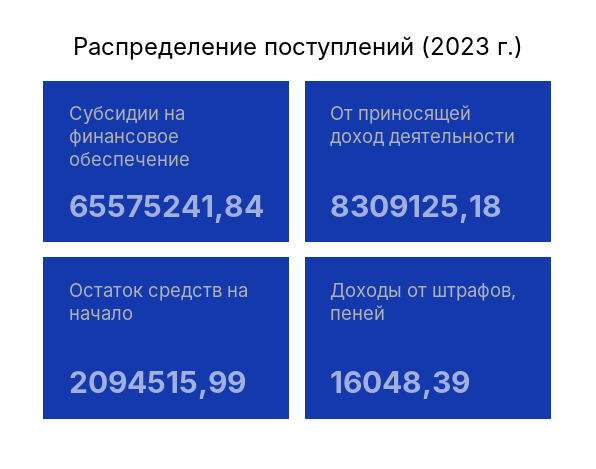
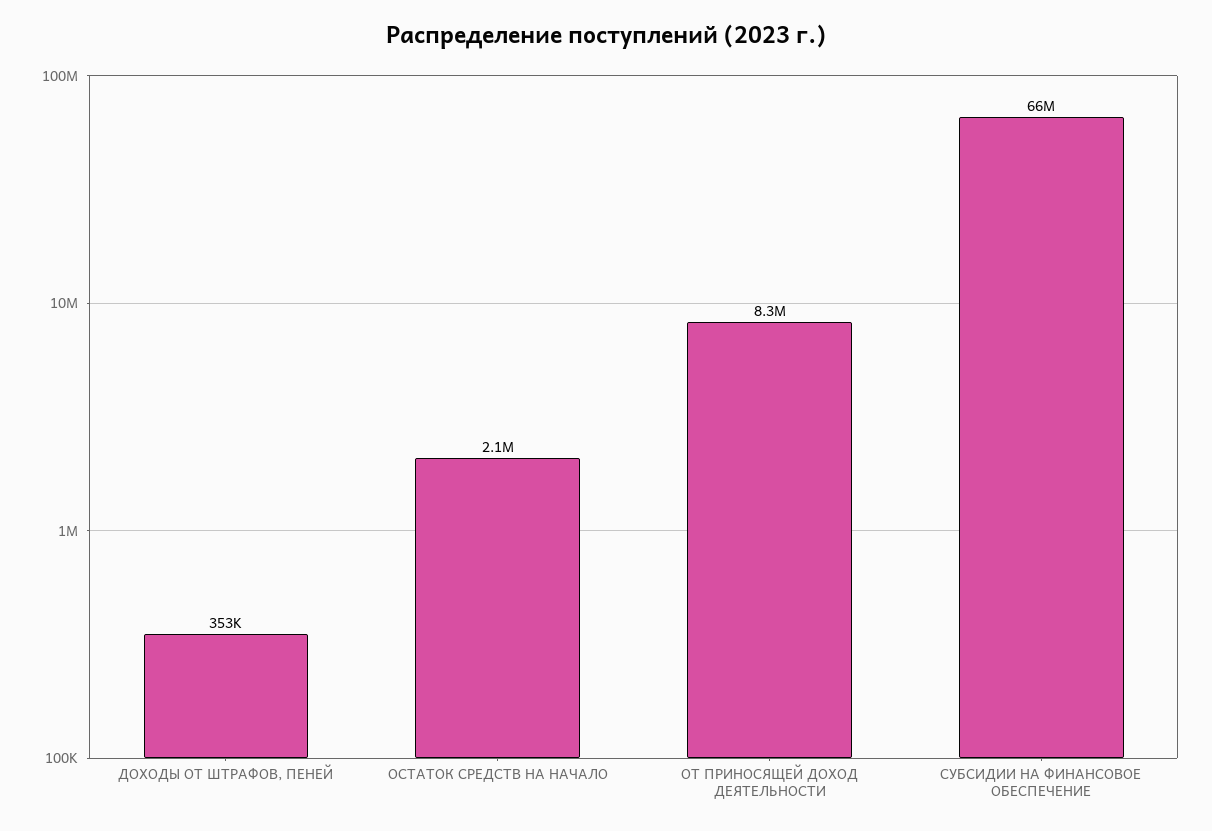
  {
    "Субсидии на финансовое обеспечение": 65575241.84,
    "От приносящей доход деятельности": 8309125.18,
    "Остаток средств на начало": 2094515.99,
-   "Доходы от штрафов, пеней": 16048.39
+   "Доходы от штрафов, пеней": 353000
  }

